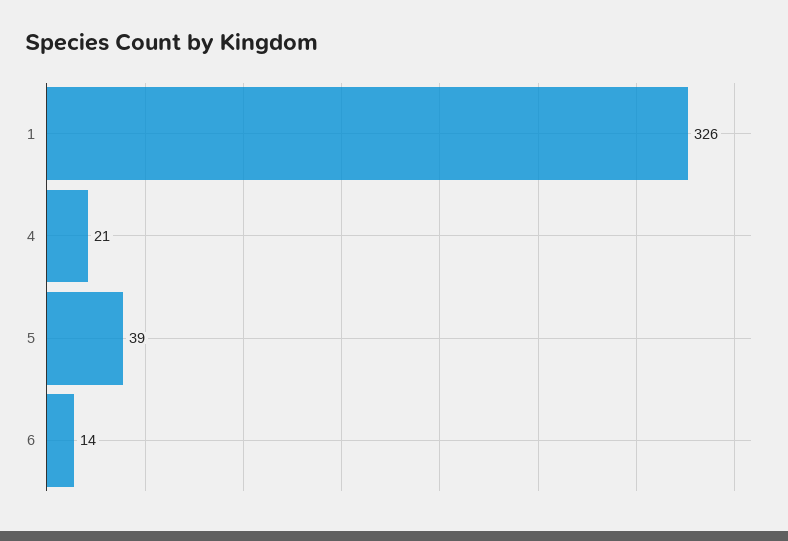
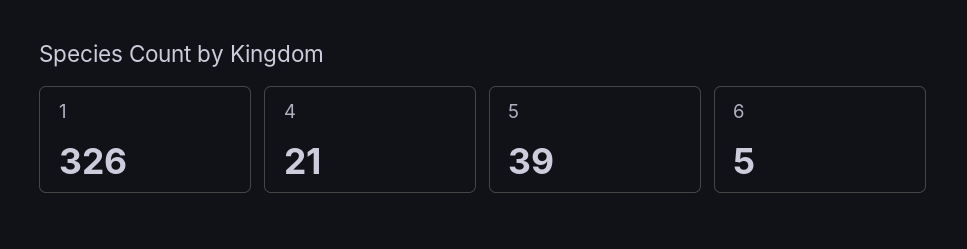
  {
    "1": 326,
    "4": 21,
    "5": 39,
-   "6": 14
+   "6": 5
  }

